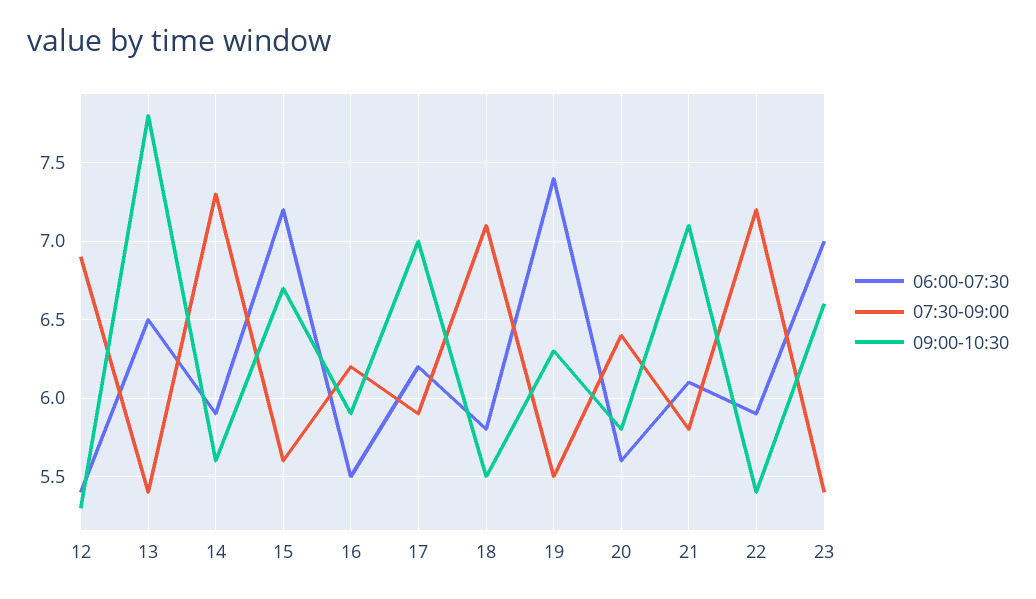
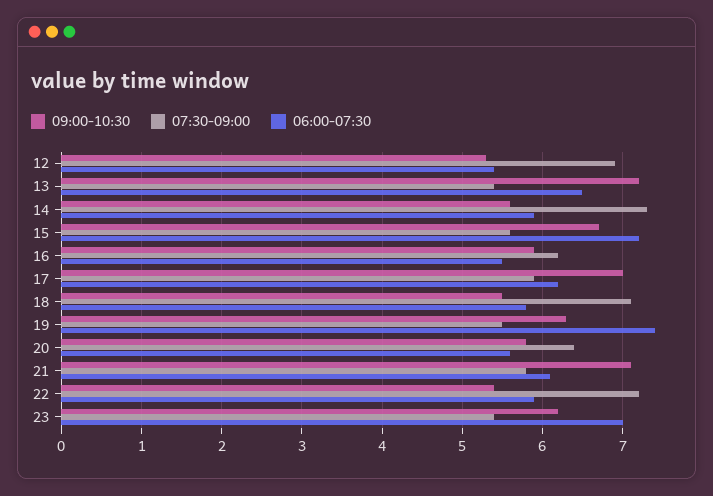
  {
    "06:00-07:30": {
      "12": 5.4,
      "13": 6.5,
      "14": 5.9,
      "15": 7.2,
      "16": 5.5,
      "17": 6.2,
      "18": 5.8,
      "19": 7.4,
      "20": 5.6,
      "21": 6.1,
      "22": 5.9,
      "23": 7
    },
    "07:30-09:00": {
      "12": 6.9,
      "13": 5.4,
      "14": 7.3,
      "15": 5.6,
      "16": 6.2,
      "17": 5.9,
      "18": 7.1,
      "19": 5.5,
      "20": 6.4,
      "21": 5.8,
      "22": 7.2,
      "23": 5.4
    },
    "09:00-10:30": {
      "12": 5.3,
-     "13": 7.8,
+     "13": 7.2,
      "14": 5.6,
      "15": 6.7,
      "16": 5.9,
      "17": 7,
      "18": 5.5,
      "19": 6.3,
      "20": 5.8,
      "21": 7.1,
      "22": 5.4,
-     "23": 6.6
+     "23": 6.2
    }
  }

